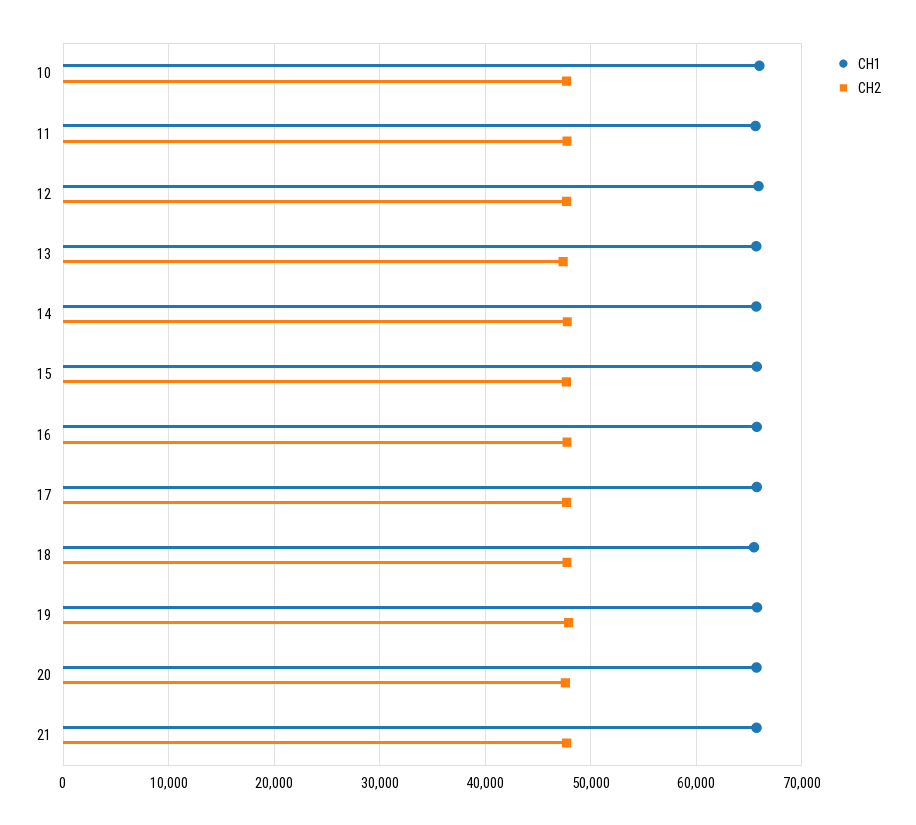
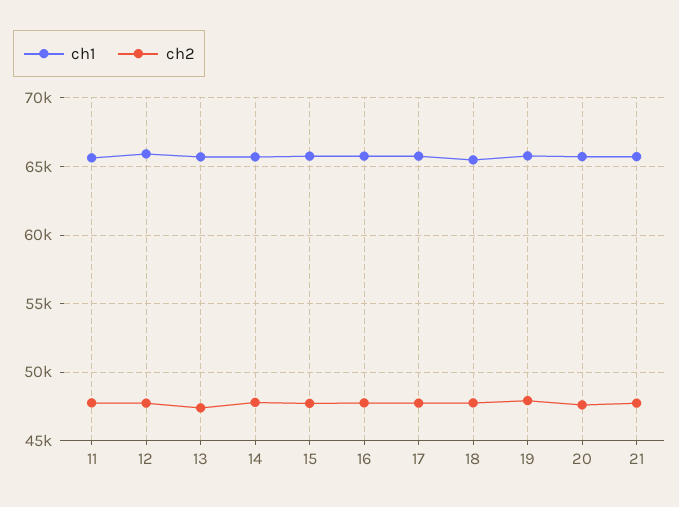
  {
    "CH1": {
-     "10": 66000,
      "11": 65500,
      "12": 66000,
      "13": 65500,
      "14": 65500,
      "15": 66000,
      "16": 66000,
      "17": 66000,
      "18": 65500,
      "19": 66000,
      "20": 65500,
      "21": 65500
    },
    "CH2": {
-     "10": 48000,
      "11": 48000,
      "12": 47500,
      "13": 47500,
      "14": 48000,
      "15": 47500,
      "16": 48000,
      "17": 47500,
      "18": 48000,
      "19": 48000,
      "20": 47500,
      "21": 47500
    }
  }

